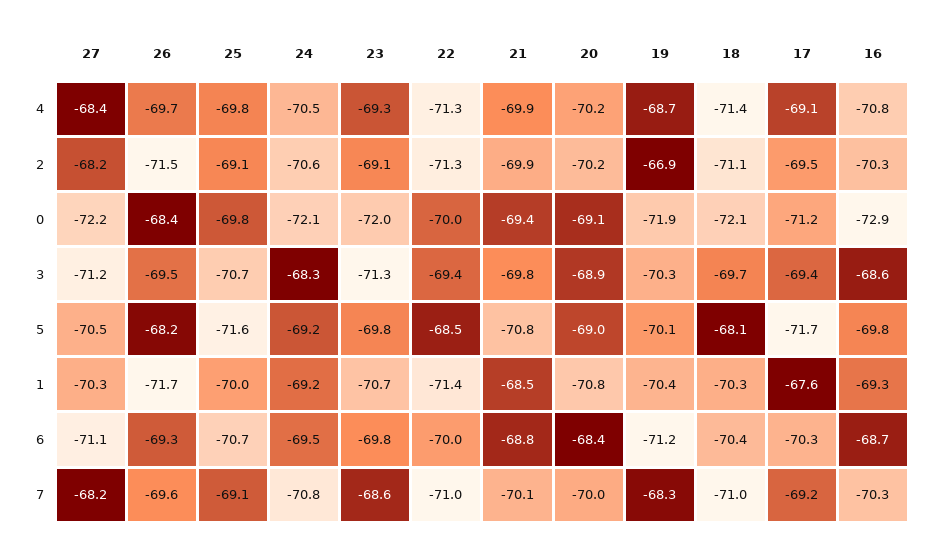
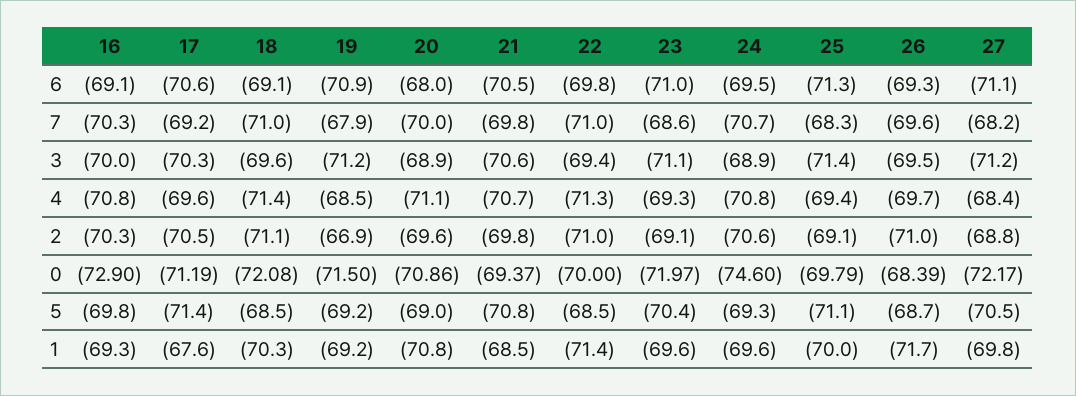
  {
    "27": {
      "4": -68.4,
-     "2": -68.2,
+     "2": -68.8,
      "0": -72.17,
      "3": -71.2,
      "5": -70.5,
-     "1": -70.3,
+     "1": -69.8,
      "6": -71.1,
      "7": -68.2
    },
    "26": {
      "4": -69.7,
-     "2": -71.5,
+     "2": -71,
      "0": -68.39,
      "3": -69.5,
-     "5": -68.2,
+     "5": -68.7,
      "1": -71.7,
      "6": -69.3,
      "7": -69.6
    },
    "25": {
-     "4": -69.8,
+     "4": -69.4,
      "2": -69.1,
      "0": -69.79,
-     "3": -70.7,
+     "3": -71.4,
-     "5": -71.6,
+     "5": -71.1,
      "1": -70,
-     "6": -70.7,
+     "6": -71.3,
-     "7": -69.1
+     "7": -68.3
    },
    "24": {
-     "4": -70.5,
+     "4": -70.8,
      "2": -70.6,
-     "0": -72.1,
+     "0": -74.6,
-     "3": -68.3,
+     "3": -68.9,
-     "5": -69.2,
+     "5": -69.3,
-     "1": -69.2,
+     "1": -69.6,
      "6": -69.5,
-     "7": -70.8
+     "7": -70.7
    },
    "23": {
      "4": -69.3,
      "2": -69.1,
      "0": -71.97,
-     "3": -71.3,
+     "3": -71.1,
-     "5": -69.8,
+     "5": -70.4,
-     "1": -70.7,
+     "1": -69.6,
-     "6": -69.8,
+     "6": -71,
      "7": -68.6
    },
    "22": {
      "4": -71.3,
-     "2": -71.3,
+     "2": -71,
      "0": -70,
      "3": -69.4,
      "5": -68.5,
      "1": -71.4,
-     "6": -70,
+     "6": -69.8,
      "7": -71
    },
    "21": {
-     "4": -69.9,
+     "4": -70.7,
-     "2": -69.9,
+     "2": -69.8,
      "0": -69.37,
-     "3": -69.8,
+     "3": -70.6,
      "5": -70.8,
      "1": -68.5,
-     "6": -68.8,
+     "6": -70.5,
-     "7": -70.1
+     "7": -69.8
    },
    "20": {
-     "4": -70.2,
+     "4": -71.1,
-     "2": -70.2,
+     "2": -69.6,
-     "0": -69.1,
+     "0": -70.86,
      "3": -68.9,
      "5": -69,
      "1": -70.8,
-     "6": -68.4,
+     "6": -68,
      "7": -70
    },
    "19": {
-     "4": -68.7,
+     "4": -68.5,
      "2": -66.9,
-     "0": -71.9,
+     "0": -71.5,
-     "3": -70.3,
+     "3": -71.2,
-     "5": -70.1,
+     "5": -69.2,
-     "1": -70.4,
+     "1": -69.2,
-     "6": -71.2,
+     "6": -70.9,
-     "7": -68.3
+     "7": -67.9
    },
    "18": {
      "4": -71.4,
      "2": -71.1,
      "0": -72.08,
-     "3": -69.7,
+     "3": -69.6,
-     "5": -68.1,
+     "5": -68.5,
      "1": -70.3,
-     "6": -70.4,
+     "6": -69.1,
      "7": -71
    },
    "17": {
-     "4": -69.1,
+     "4": -69.6,
-     "2": -69.5,
+     "2": -70.5,
      "0": -71.19,
-     "3": -69.4,
+     "3": -70.3,
-     "5": -71.7,
+     "5": -71.4,
      "1": -67.6,
-     "6": -70.3,
+     "6": -70.6,
      "7": -69.2
    },
    "16": {
      "4": -70.8,
      "2": -70.3,
      "0": -72.9,
-     "3": -68.6,
+     "3": -70,
      "5": -69.8,
      "1": -69.3,
-     "6": -68.7,
+     "6": -69.1,
      "7": -70.3
    }
  }

